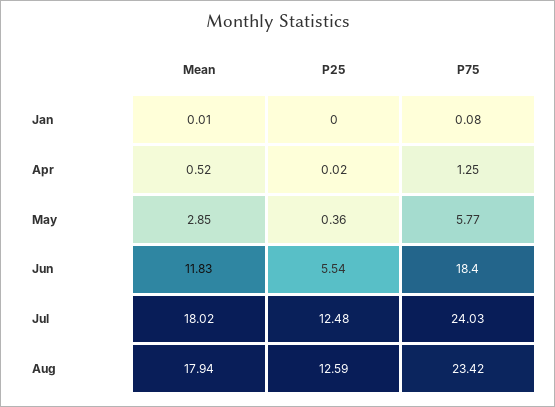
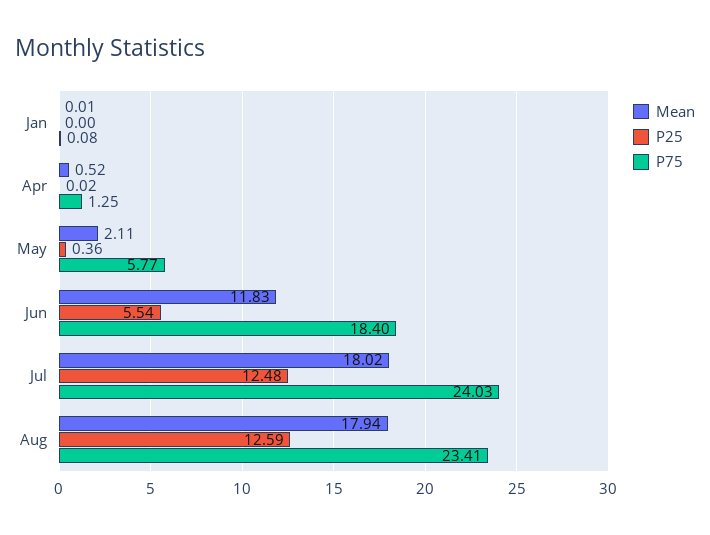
  {
    "Mean": {
      "Jan": 0.01,
      "Apr": 0.52,
-     "May": 2.85,
+     "May": 2.11,
      "Jun": 11.83,
      "Jul": 18.02,
      "Aug": 17.94
    },
    "P25": {
      "Jan": 0,
      "Apr": 0.02,
      "May": 0.36,
      "Jun": 5.54,
      "Jul": 12.48,
      "Aug": 12.59
    },
    "P75": {
      "Jan": 0.08,
      "Apr": 1.25,
      "May": 5.77,
      "Jun": 18.4,
      "Jul": 24.03,
-     "Aug": 23.42
+     "Aug": 23.41
    }
  }

